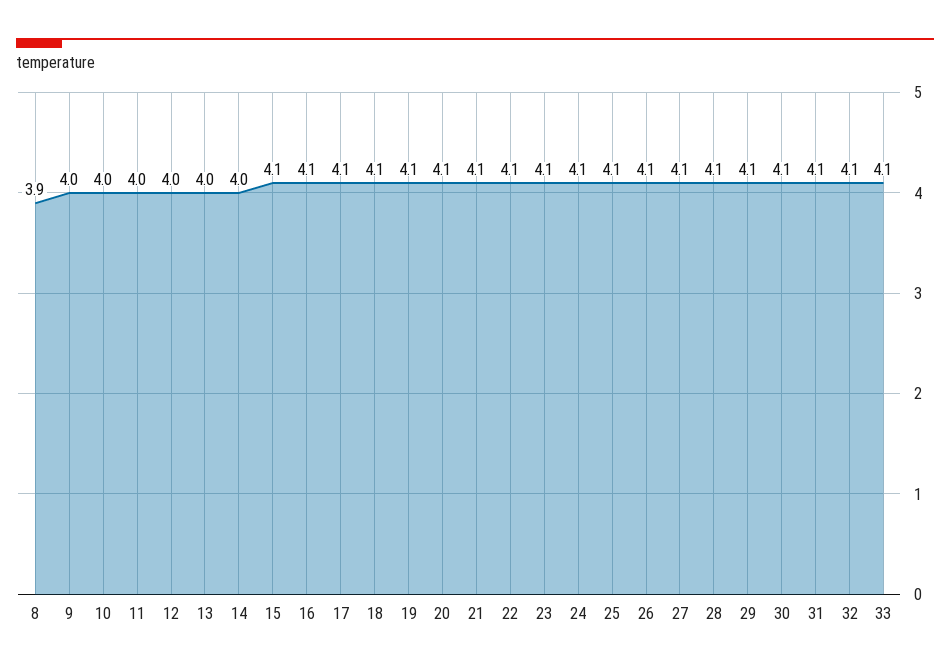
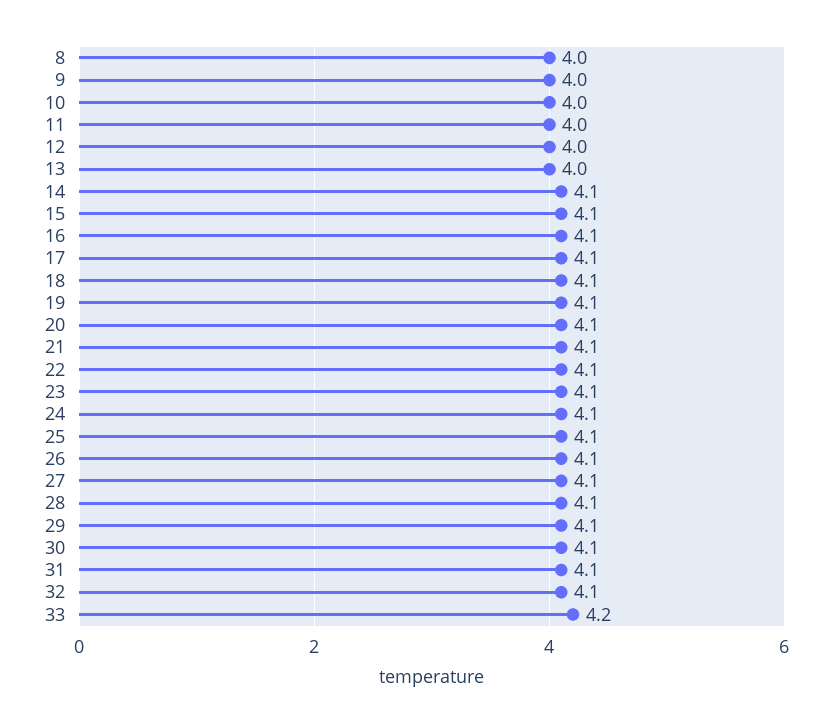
  {
-   "8": 3.9,
+   "8": 4,
    "9": 4,
    "10": 4,
    "11": 4,
    "12": 4,
    "13": 4,
-   "14": 4,
+   "14": 4.1,
    "15": 4.1,
    "16": 4.1,
    "17": 4.1,
    "18": 4.1,
    "19": 4.1,
    "20": 4.1,
    "21": 4.1,
    "22": 4.1,
    "23": 4.1,
    "24": 4.1,
    "25": 4.1,
    "26": 4.1,
    "27": 4.1,
    "28": 4.1,
    "29": 4.1,
    "30": 4.1,
    "31": 4.1,
    "32": 4.1,
-   "33": 4.1
+   "33": 4.2
  }

